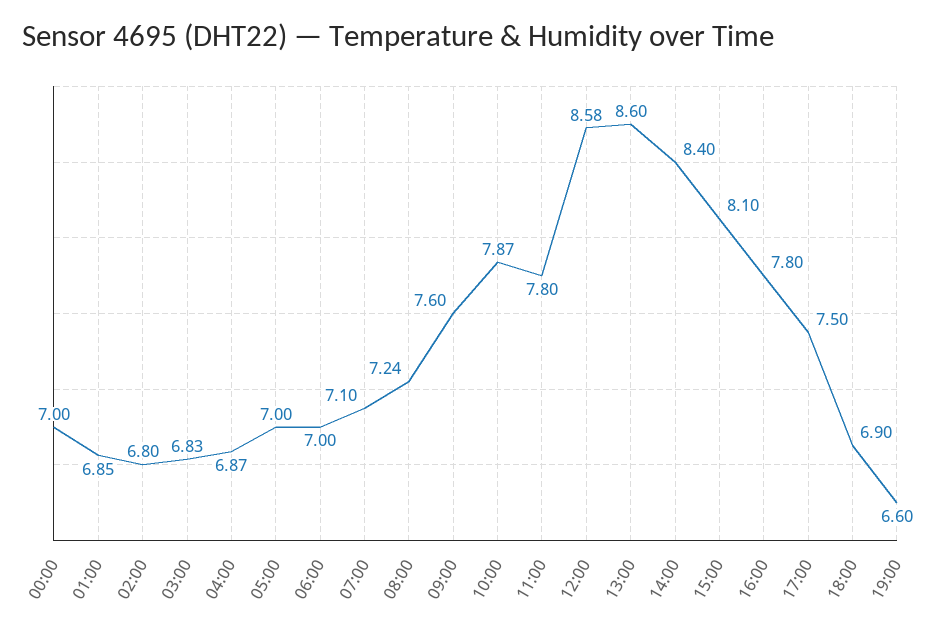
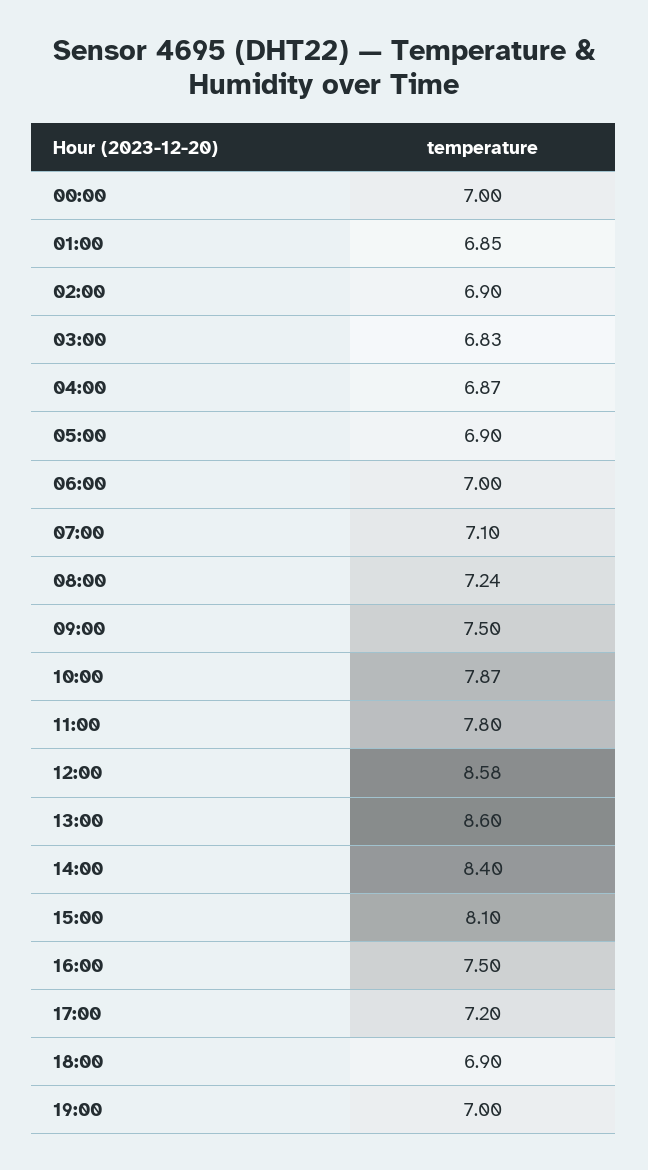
  {
    "00:00": 7,
    "01:00": 6.85,
-   "02:00": 6.8,
+   "02:00": 6.9,
    "03:00": 6.83,
    "04:00": 6.87,
-   "05:00": 7,
+   "05:00": 6.9,
    "06:00": 7,
    "07:00": 7.1,
    "08:00": 7.24,
-   "09:00": 7.6,
+   "09:00": 7.5,
    "10:00": 7.87,
    "11:00": 7.8,
    "12:00": 8.58,
    "13:00": 8.6,
    "14:00": 8.4,
    "15:00": 8.1,
-   "16:00": 7.8,
+   "16:00": 7.5,
-   "17:00": 7.5,
+   "17:00": 7.2,
    "18:00": 6.9,
-   "19:00": 6.6
+   "19:00": 7
  }

